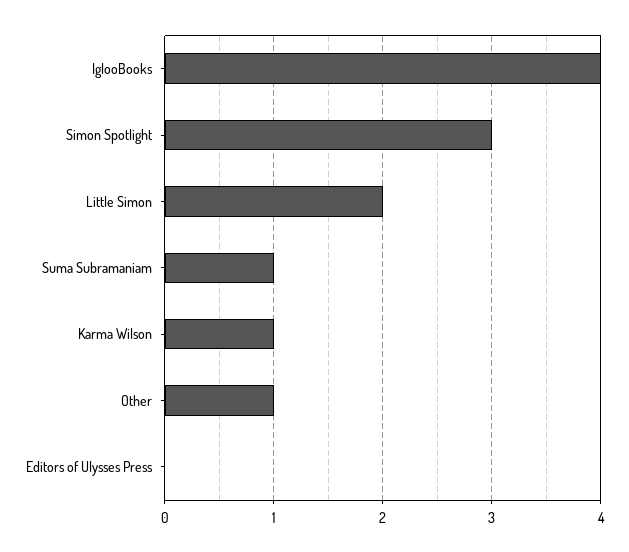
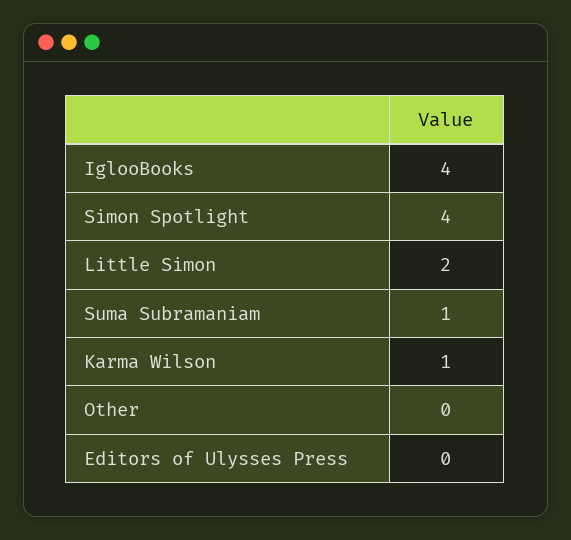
  {
    "IglooBooks": 4,
-   "Simon Spotlight": 3,
+   "Simon Spotlight": 4,
    "Little Simon": 2,
    "Suma Subramaniam": 1,
    "Karma Wilson": 1,
-   "Other": 1,
+   "Other": 0,
    "Editors of Ulysses Press": 0
  }

